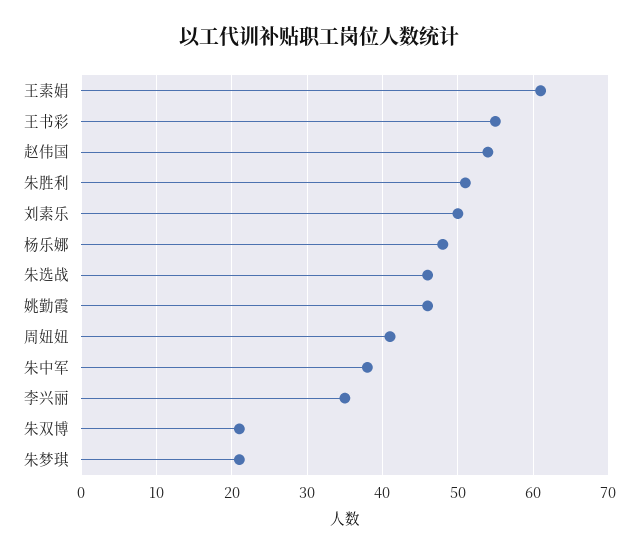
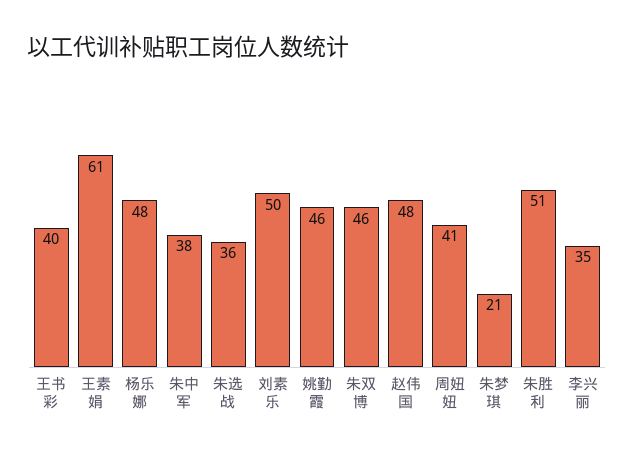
  {
    "王素娟": 61,
-   "王书彩": 55,
+   "王书彩": 40,
-   "赵伟国": 54,
+   "赵伟国": 48,
    "朱胜利": 51,
    "刘素乐": 50,
    "杨乐娜": 48,
-   "朱选战": 46,
+   "朱选战": 36,
    "姚勤霞": 46,
    "周妞妞": 41,
    "朱中军": 38,
    "李兴丽": 35,
-   "朱双博": 21,
+   "朱双博": 46,
    "朱梦琪": 21
  }

